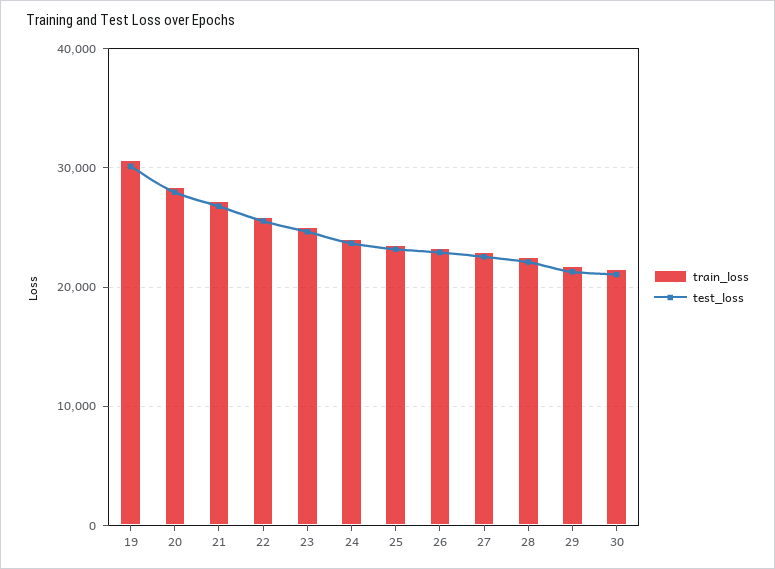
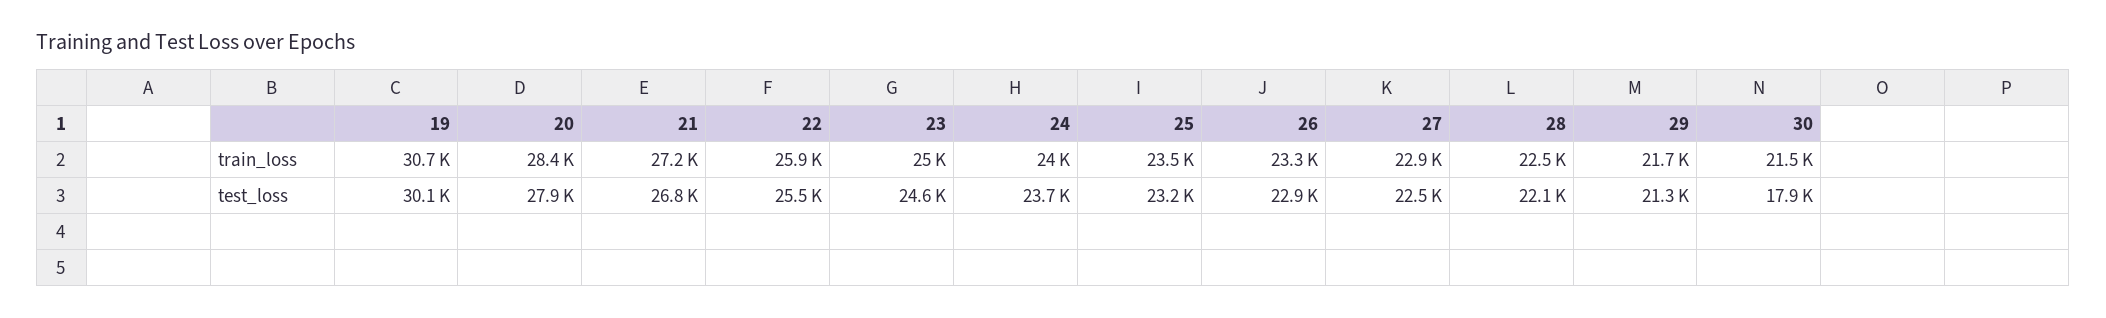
  {
    "train_loss": {
      "19": 30700,
      "20": 28400,
      "21": 27200,
      "22": 25900,
      "23": 25000,
      "24": 24000,
      "25": 23500,
      "26": 23300,
      "27": 22900,
      "28": 22500,
      "29": 21700,
      "30": 21500
    },
    "test_loss": {
      "19": 30100,
      "20": 27900,
      "21": 26800,
      "22": 25500,
      "23": 24600,
      "24": 23700,
      "25": 23200,
      "26": 22900,
      "27": 22500,
      "28": 22100,
      "29": 21300,
-     "30": 21000
+     "30": 17900
    }
  }

